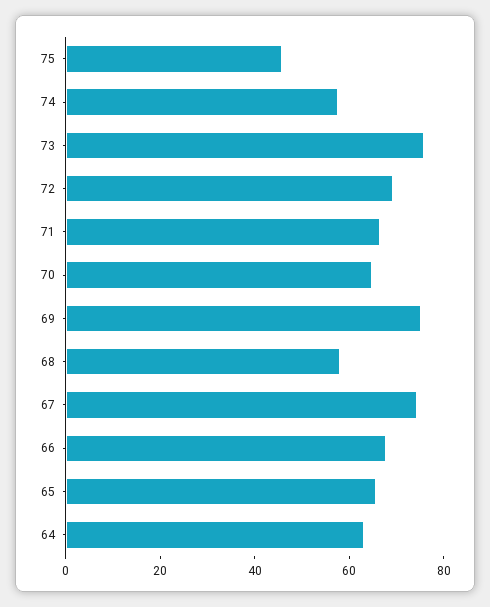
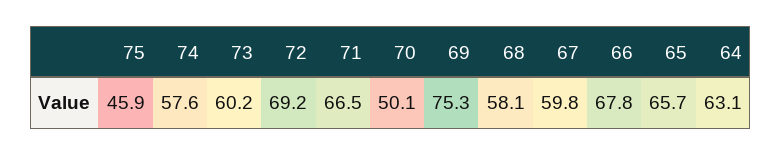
  {
    "75": 45.9,
    "74": 57.6,
-   "73": 75,
+   "73": 60.2,
    "72": 69.2,
    "71": 66.5,
-   "70": 65,
+   "70": 50.1,
    "69": 75.3,
    "68": 58.1,
-   "67": 75,
+   "67": 59.8,
    "66": 67.8,
    "65": 65.7,
    "64": 63.1
  }

